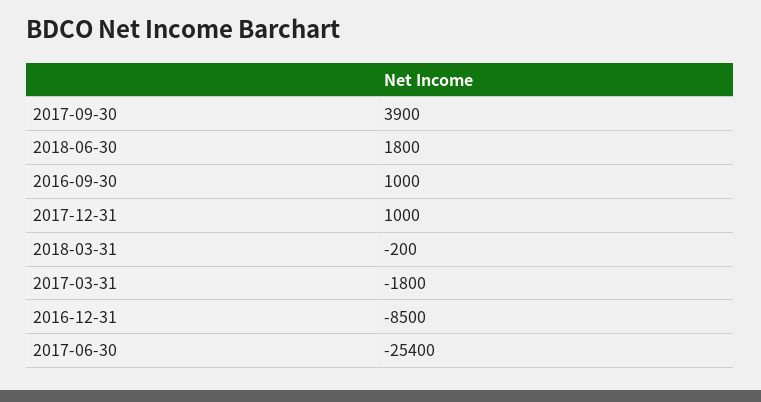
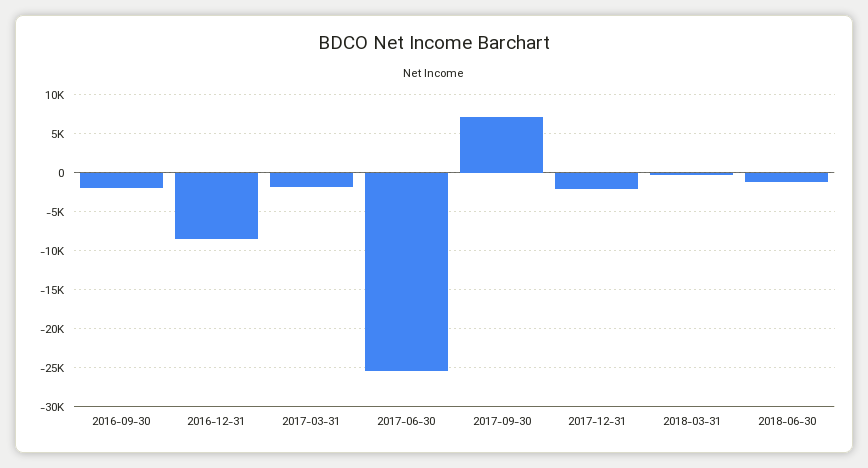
  {
-   "2017-09-30": 3900,
+   "2017-09-30": 7000,
-   "2018-06-30": 1800,
+   "2018-06-30": -1000,
-   "2016-09-30": 1000,
+   "2016-09-30": -2000,
-   "2017-12-31": 1000,
+   "2017-12-31": -2000,
    "2018-03-31": -200,
    "2017-03-31": -1800,
    "2016-12-31": -8500,
    "2017-06-30": -25400
  }

